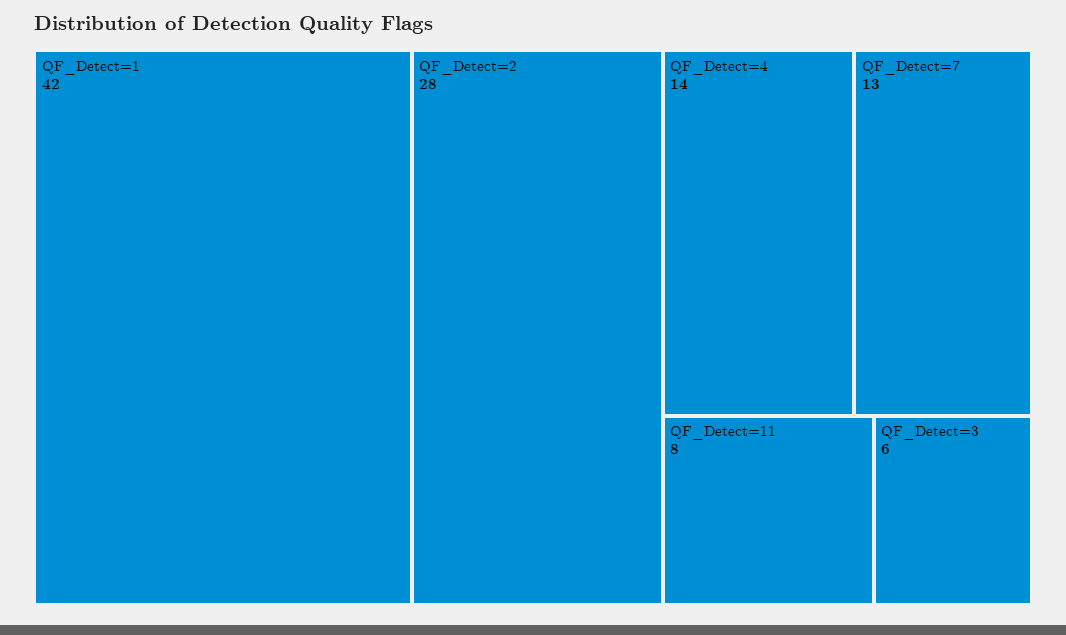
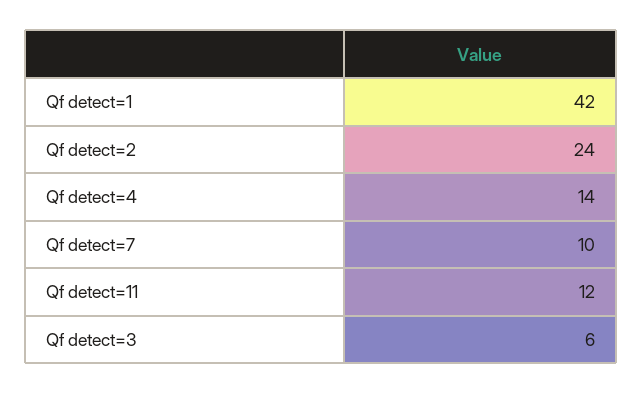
  {
    "QF_Detect=1": 42,
-   "QF_Detect=2": 28,
+   "QF_Detect=2": 24,
    "QF_Detect=4": 14,
-   "QF_Detect=7": 13,
+   "QF_Detect=7": 10,
-   "QF_Detect=11": 8,
+   "QF_Detect=11": 12,
    "QF_Detect=3": 6
  }

